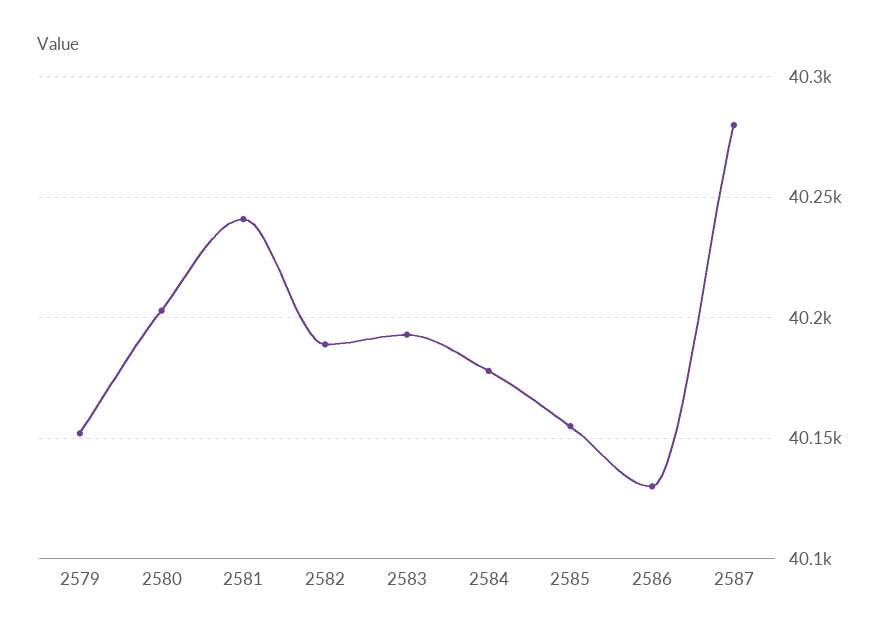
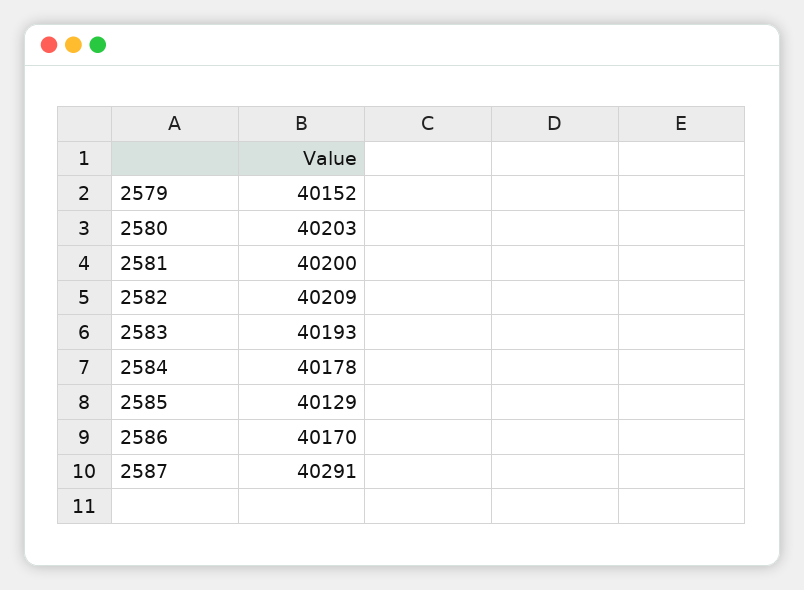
  {
    "2579": 40152,
    "2580": 40203,
-   "2581": 40240,
+   "2581": 40200,
-   "2582": 40190,
+   "2582": 40209,
    "2583": 40193,
    "2584": 40178,
-   "2585": 40155,
+   "2585": 40129,
-   "2586": 40130,
+   "2586": 40170,
-   "2587": 40280
+   "2587": 40291
  }

